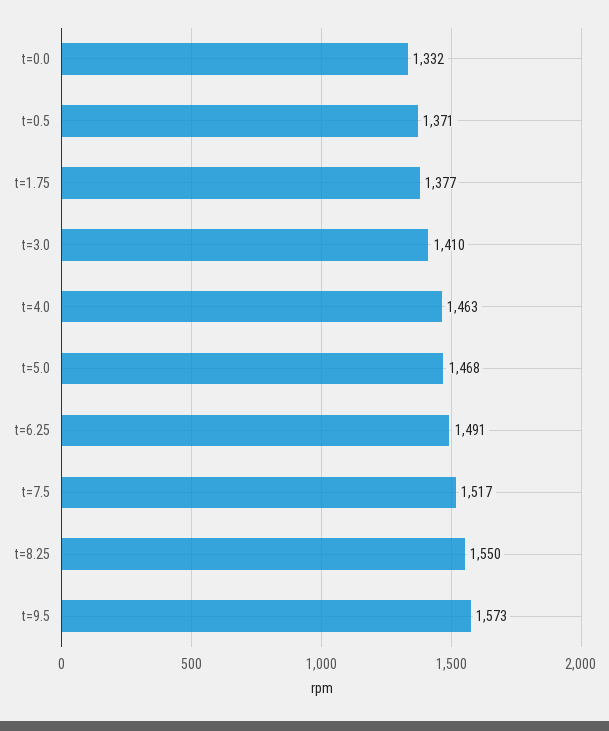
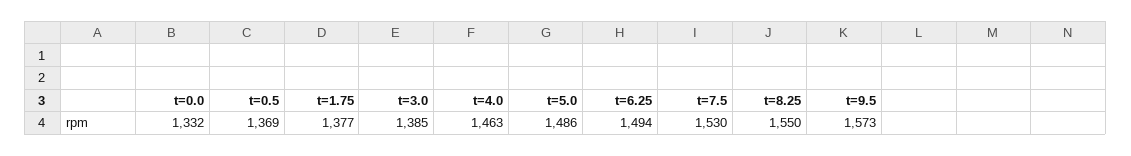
  {
    "t=0.0": 1332,
-   "t=0.5": 1371,
+   "t=0.5": 1369,
    "t=1.75": 1377,
-   "t=3.0": 1410,
+   "t=3.0": 1385,
    "t=4.0": 1463,
-   "t=5.0": 1468,
+   "t=5.0": 1486,
-   "t=6.25": 1491,
+   "t=6.25": 1494,
-   "t=7.5": 1517,
+   "t=7.5": 1530,
    "t=8.25": 1550,
    "t=9.5": 1573
  }

